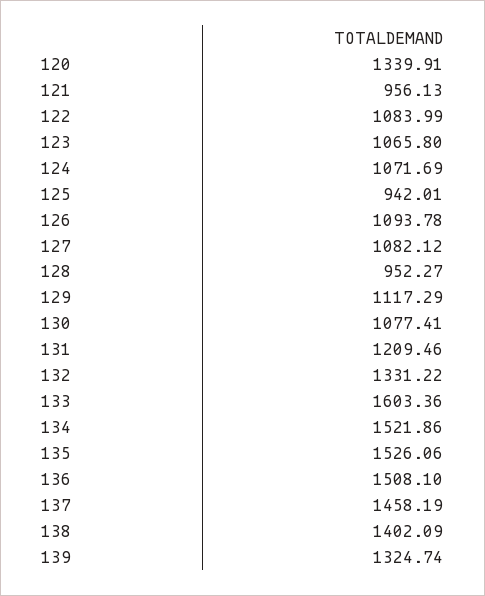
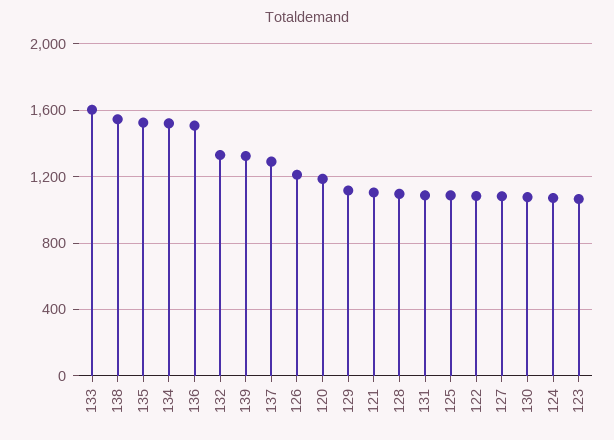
  {
-   "120": 1339.91,
+   "120": 1200,
-   "121": 956.13,
+   "121": 1100,
    "122": 1083.99,
    "123": 1065.8,
    "124": 1071.69,
-   "125": 942.01,
+   "125": 1100,
-   "126": 1093.78,
+   "126": 1200,
    "127": 1082.12,
-   "128": 952.27,
+   "128": 1100,
    "129": 1117.29,
    "130": 1077.41,
-   "131": 1209.46,
+   "131": 1100,
    "132": 1331.22,
    "133": 1603.36,
    "134": 1521.86,
    "135": 1526.06,
    "136": 1508.1,
-   "137": 1458.19,
+   "137": 1300,
-   "138": 1402.09,
+   "138": 1550,
    "139": 1324.74
  }

